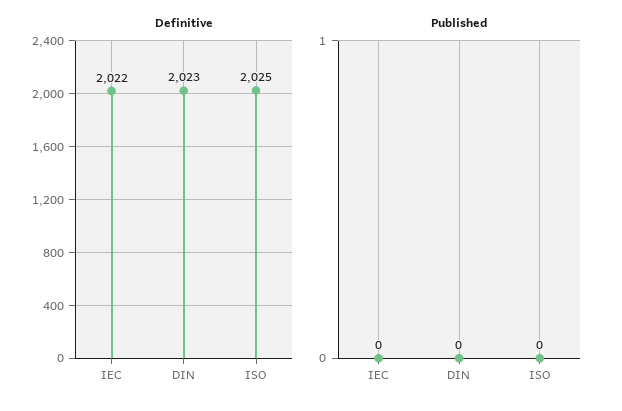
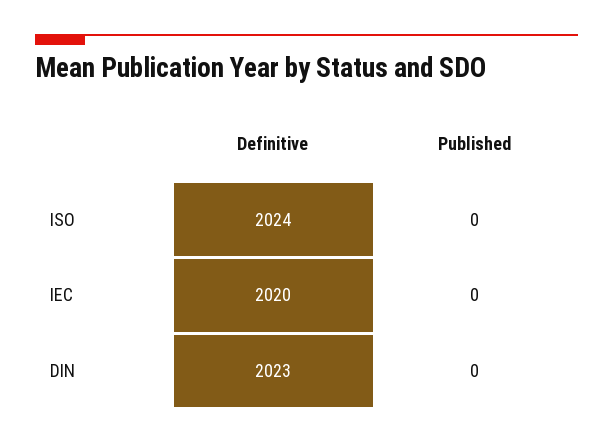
  {
    "Definitive": {
-     "IEC": 2022,
+     "IEC": 2020,
      "DIN": 2023,
-     "ISO": 2025
+     "ISO": 2024
    },
    "Published": {
      "IEC": 0,
      "DIN": 0,
      "ISO": 0
    }
  }

